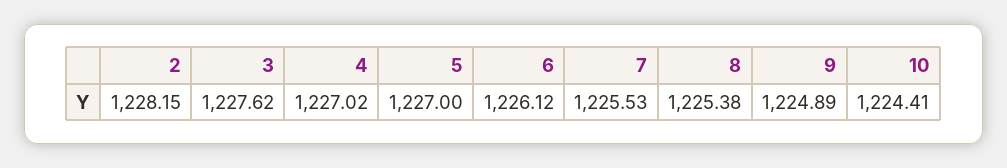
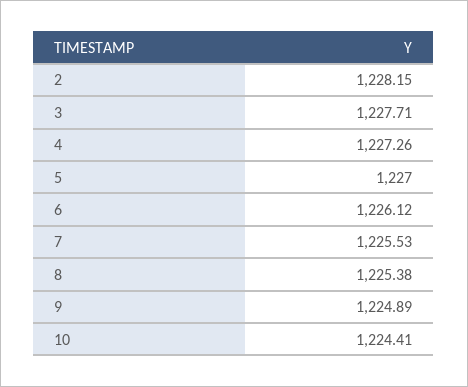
  {
    "2": 1228.15,
-   "3": 1227.62,
+   "3": 1227.71,
-   "4": 1227.02,
+   "4": 1227.26,
    "5": 1227,
    "6": 1226.12,
    "7": 1225.53,
    "8": 1225.38,
    "9": 1224.89,
    "10": 1224.41
  }

